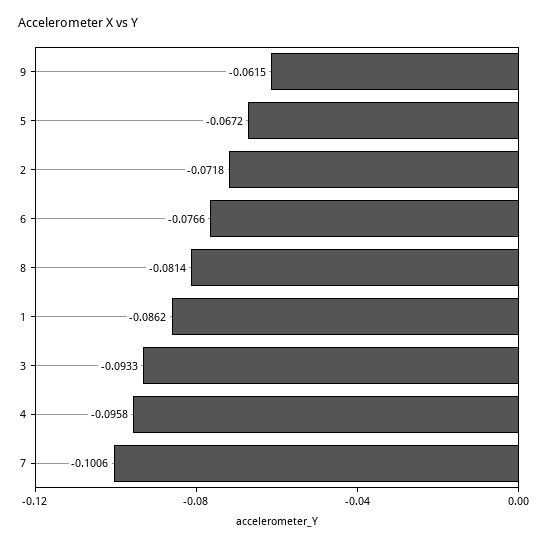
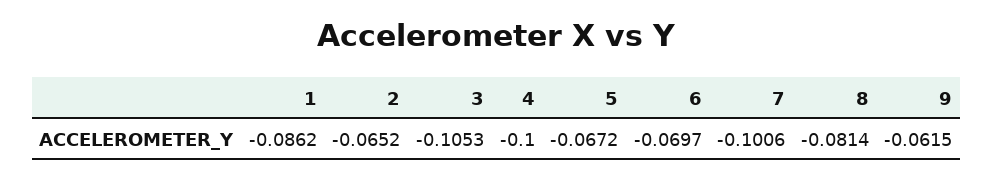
  {
    "9": -0.0615,
    "5": -0.0672,
-   "2": -0.0718,
+   "2": -0.0652,
-   "6": -0.0766,
+   "6": -0.0697,
    "8": -0.0814,
    "1": -0.0862,
-   "3": -0.0933,
+   "3": -0.1053,
-   "4": -0.0958,
+   "4": -0.1,
    "7": -0.1006
  }

